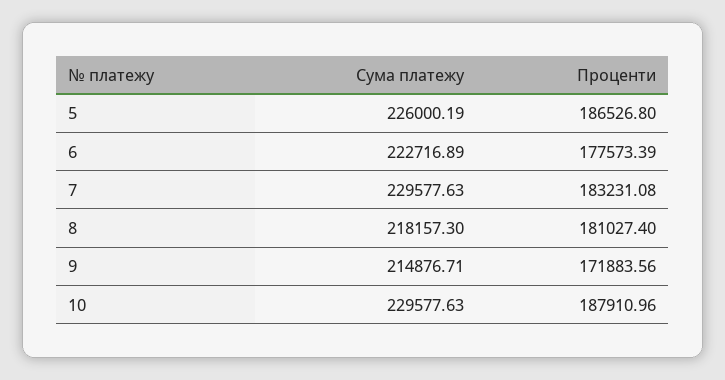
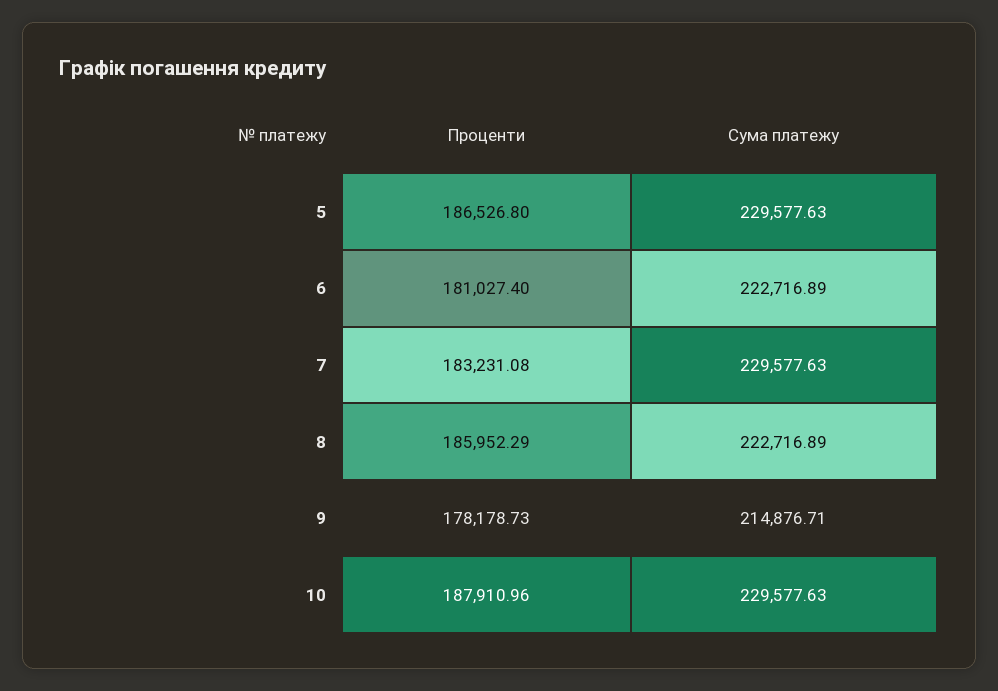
  {
    "Сума платежу": {
-     "5": 226000.19,
+     "5": 229577.63,
      "6": 222716.89,
      "7": 229577.63,
-     "8": 218157.3,
+     "8": 222716.89,
      "9": 214876.71,
      "10": 229577.63
    },
    "Проценти": {
      "5": 186526.8,
-     "6": 177573.39,
+     "6": 181027.4,
      "7": 183231.08,
-     "8": 181027.4,
+     "8": 185952.29,
-     "9": 171883.56,
+     "9": 178178.73,
      "10": 187910.96
    }
  }

